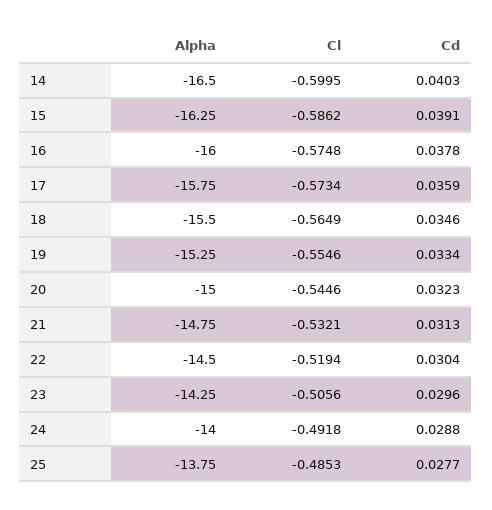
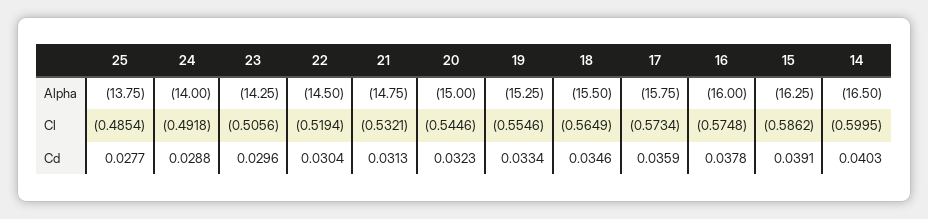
  {
    "Alpha": {
      "14": -16.5,
      "15": -16.25,
      "16": -16,
      "17": -15.75,
      "18": -15.5,
      "19": -15.25,
      "20": -15,
      "21": -14.75,
      "22": -14.5,
      "23": -14.25,
      "24": -14,
      "25": -13.75
    },
    "Cl": {
      "14": -0.5995,
      "15": -0.5862,
      "16": -0.5748,
      "17": -0.5734,
      "18": -0.5649,
      "19": -0.5546,
      "20": -0.5446,
      "21": -0.5321,
      "22": -0.5194,
      "23": -0.5056,
      "24": -0.4918,
-     "25": -0.4853
+     "25": -0.4854
    },
    "Cd": {
      "14": 0.0403,
      "15": 0.0391,
      "16": 0.0378,
      "17": 0.0359,
      "18": 0.0346,
      "19": 0.0334,
      "20": 0.0323,
      "21": 0.0313,
      "22": 0.0304,
      "23": 0.0296,
      "24": 0.0288,
      "25": 0.0277
    }
  }

